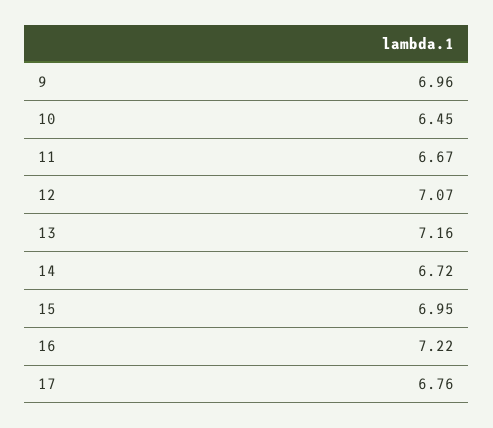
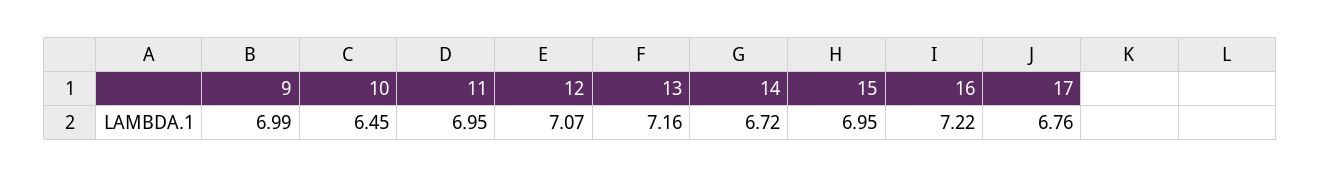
  {
-   "9": 6.96,
+   "9": 6.99,
    "10": 6.45,
-   "11": 6.67,
+   "11": 6.95,
    "12": 7.07,
    "13": 7.16,
    "14": 6.72,
    "15": 6.95,
    "16": 7.22,
    "17": 6.76
  }

